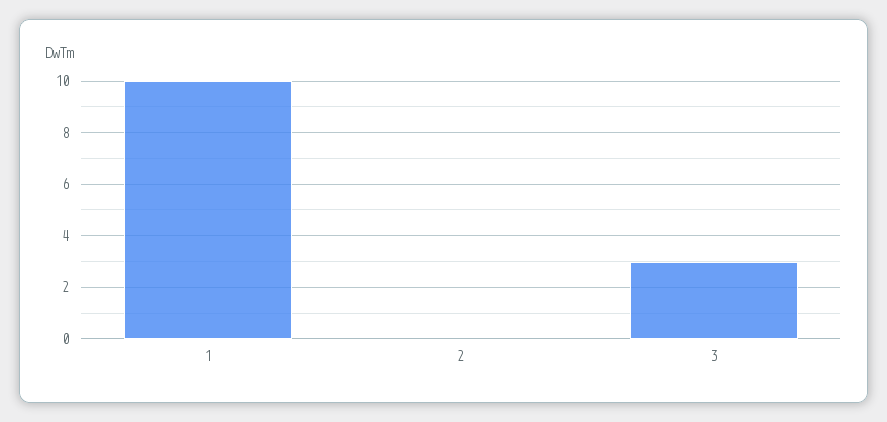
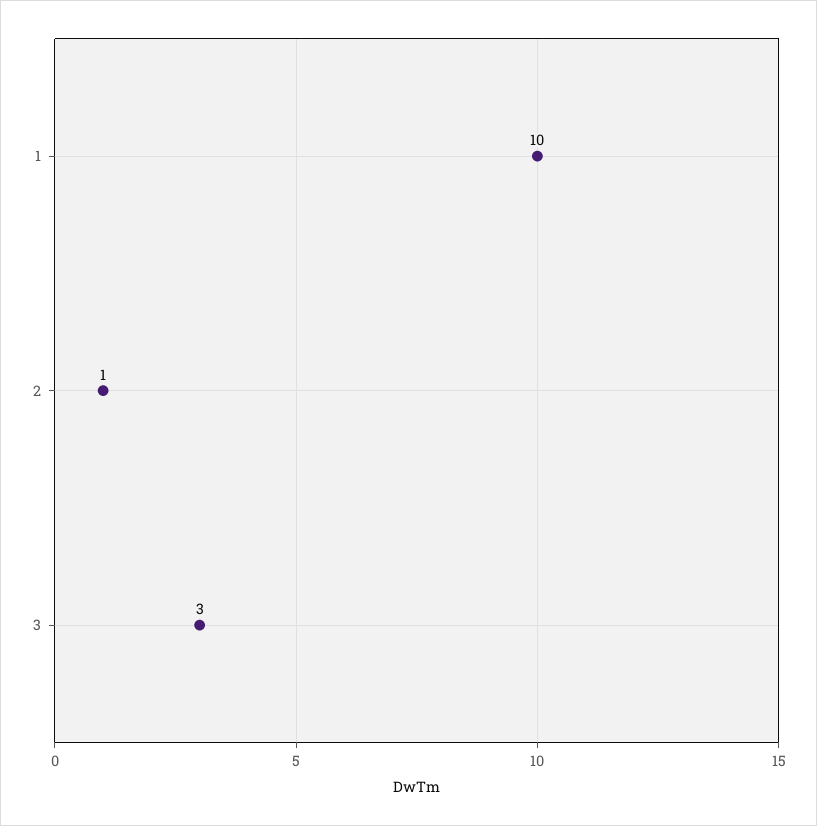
  {
    "1": 10,
-   "2": 0,
+   "2": 1,
    "3": 3
  }

